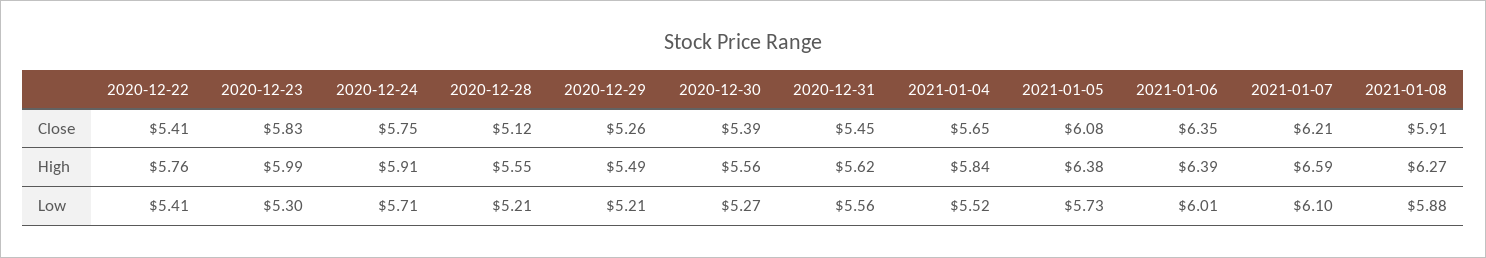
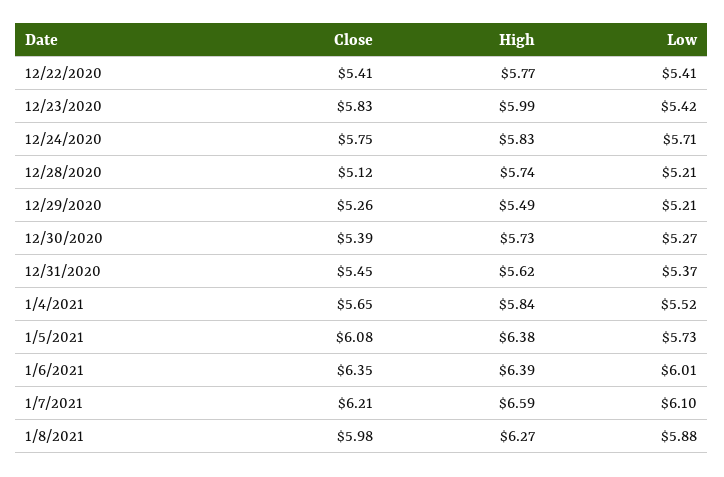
  {
    "2020-12-22": {
      "Close": 5.41,
-     "High": 5.76,
+     "High": 5.77,
      "Low": 5.41
    },
    "2020-12-23": {
      "Close": 5.83,
      "High": 5.99,
-     "Low": 5.3
+     "Low": 5.42
    },
    "2020-12-24": {
      "Close": 5.75,
-     "High": 5.91,
+     "High": 5.83,
      "Low": 5.71
    },
    "2020-12-28": {
      "Close": 5.12,
-     "High": 5.55,
+     "High": 5.74,
      "Low": 5.21
    },
    "2020-12-29": {
      "Close": 5.26,
      "High": 5.49,
      "Low": 5.21
    },
    "2020-12-30": {
      "Close": 5.39,
-     "High": 5.56,
+     "High": 5.73,
      "Low": 5.27
    },
    "2020-12-31": {
      "Close": 5.45,
      "High": 5.62,
-     "Low": 5.56
+     "Low": 5.37
    },
    "2021-01-04": {
      "Close": 5.65,
      "High": 5.84,
      "Low": 5.52
    },
    "2021-01-05": {
      "Close": 6.08,
      "High": 6.38,
      "Low": 5.73
    },
    "2021-01-06": {
      "Close": 6.35,
      "High": 6.39,
      "Low": 6.01
    },
    "2021-01-07": {
      "Close": 6.21,
      "High": 6.59,
      "Low": 6.1
    },
    "2021-01-08": {
-     "Close": 5.91,
+     "Close": 5.98,
      "High": 6.27,
      "Low": 5.88
    }
  }

